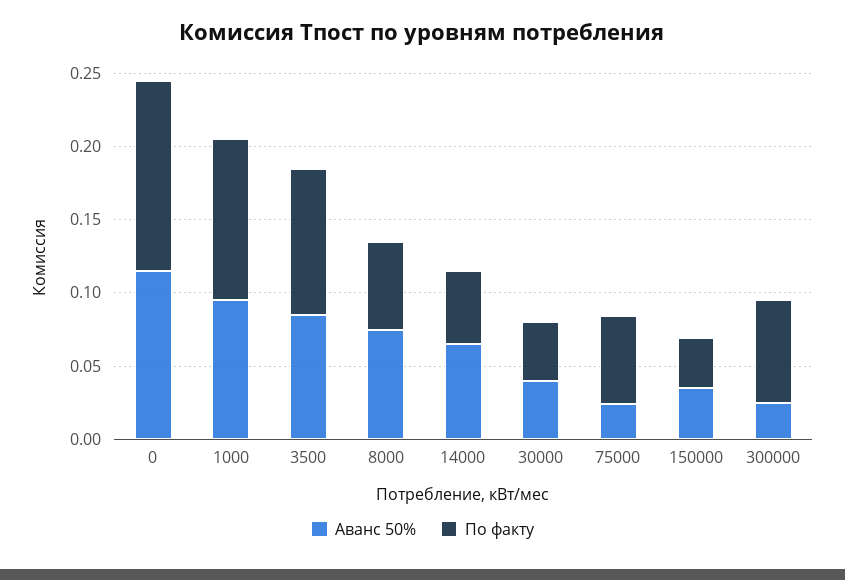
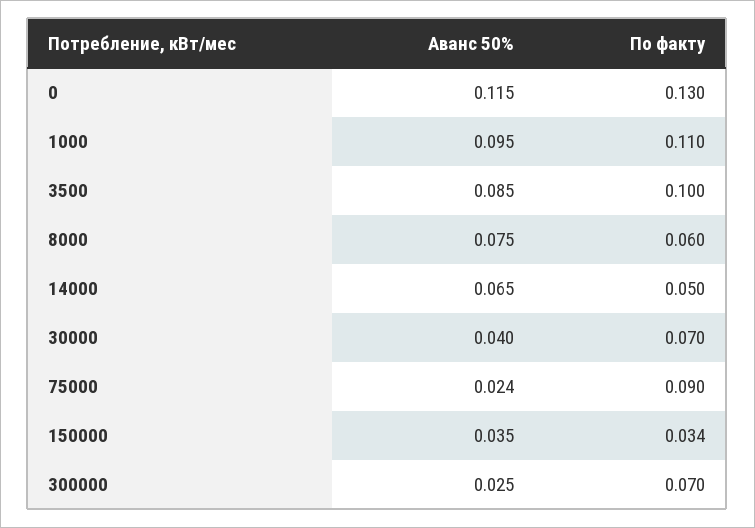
  {
    "Аванс 50%": {
      "0": 0.115,
      "1000": 0.095,
      "3500": 0.085,
      "8000": 0.075,
      "14000": 0.065,
      "30000": 0.04,
      "75000": 0.024,
      "150000": 0.035,
      "300000": 0.025
    },
    "По факту": {
      "0": 0.13,
      "1000": 0.11,
      "3500": 0.1,
      "8000": 0.06,
      "14000": 0.05,
-     "30000": 0.04,
+     "30000": 0.07,
-     "75000": 0.06,
+     "75000": 0.09,
      "150000": 0.034,
      "300000": 0.07
    }
  }

